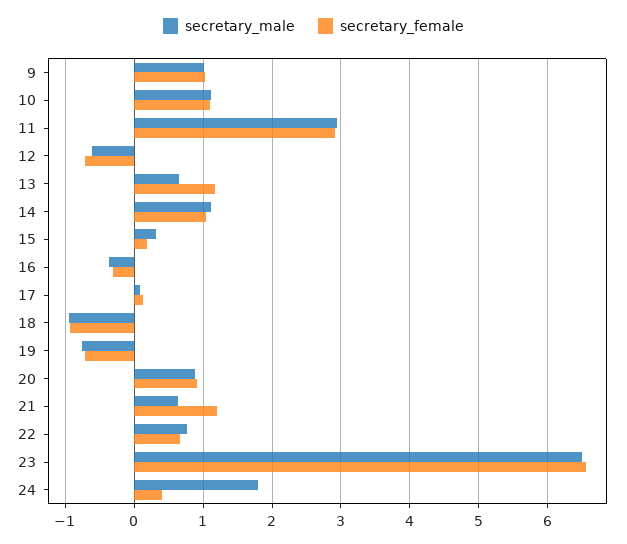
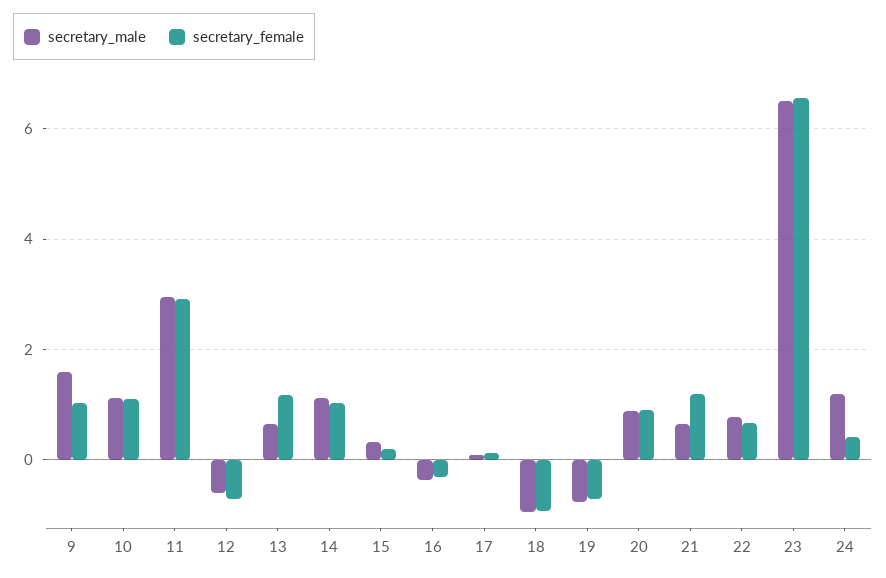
  {
    "secretary_male": {
-     "9": 1,
+     "9": 1.6,
      "10": 1.1,
      "11": 2.9,
      "12": -0.6,
      "13": 0.6,
      "14": 1.1,
      "15": 0.3,
      "16": -0.4,
      "17": 0.1,
      "18": -0.9,
      "19": -0.8,
      "20": 0.9,
      "21": 0.6,
      "22": 0.8,
      "23": 6.5,
-     "24": 1.8
+     "24": 1.2
    },
    "secretary_female": {
      "9": 1,
      "10": 1.1,
      "11": 2.9,
      "12": -0.7,
      "13": 1.2,
      "14": 1,
      "15": 0.2,
      "16": -0.3,
      "17": 0.1,
      "18": -0.9,
      "19": -0.7,
      "20": 0.9,
      "21": 1.2,
      "22": 0.7,
      "23": 6.6,
      "24": 0.4
    }
  }

